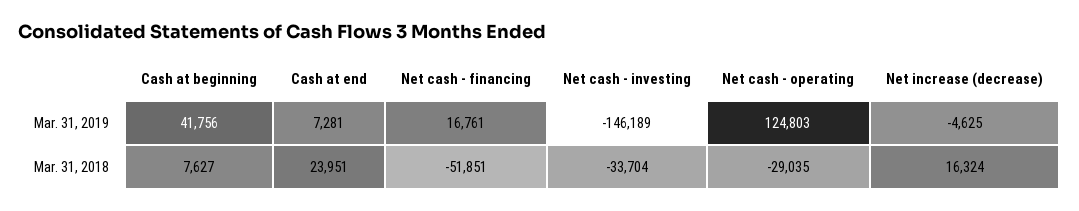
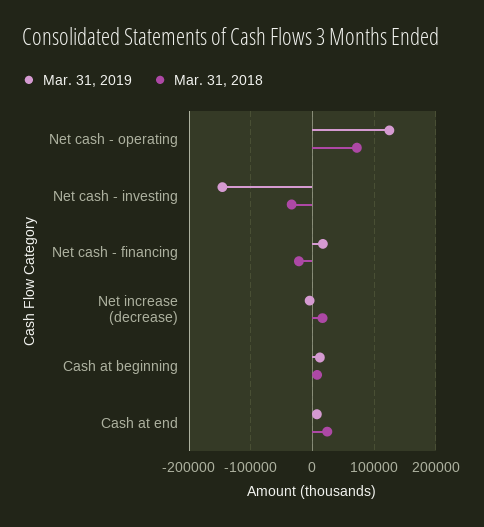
  {
    "Mar. 31, 2019": {
-     "Cash at beginning": 41756,
+     "Cash at beginning": 10000,
      "Cash at end": 7281,
      "Net cash - financing": 16761,
      "Net cash - investing": -146189,
      "Net cash - operating": 124803,
      "Net increase (decrease)": -4625
    },
    "Mar. 31, 2018": {
      "Cash at beginning": 7627,
      "Cash at end": 23951,
-     "Net cash - financing": -51851,
+     "Net cash - financing": -20000,
      "Net cash - investing": -33704,
-     "Net cash - operating": -29035,
+     "Net cash - operating": 70000,
      "Net increase (decrease)": 16324
    }
  }

